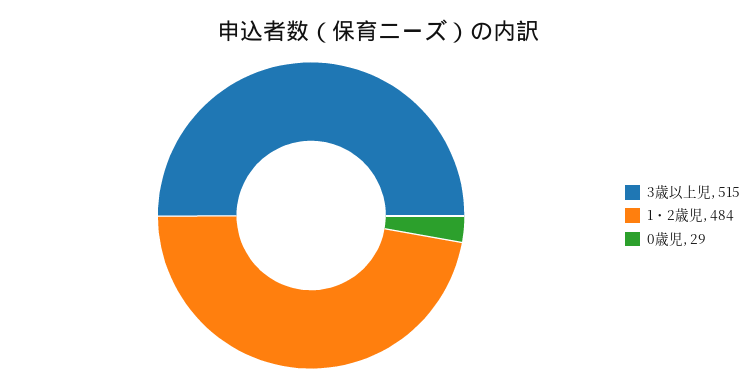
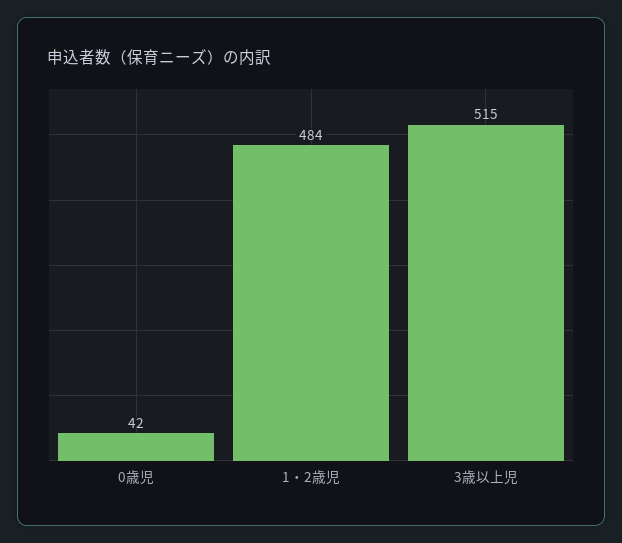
  {
    "3歳以上児": 515,
    "1・2歳児": 484,
-   "0歳児": 29
+   "0歳児": 42
  }

